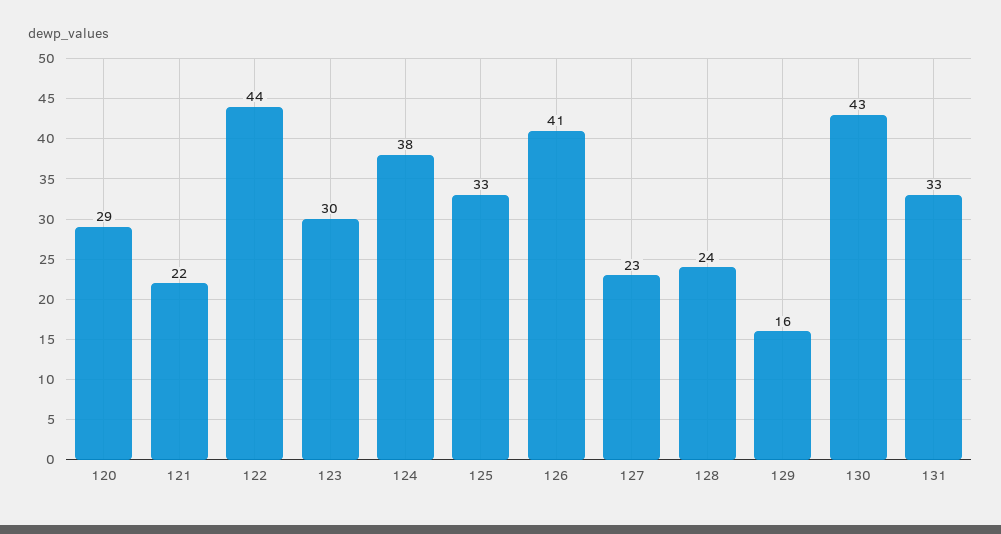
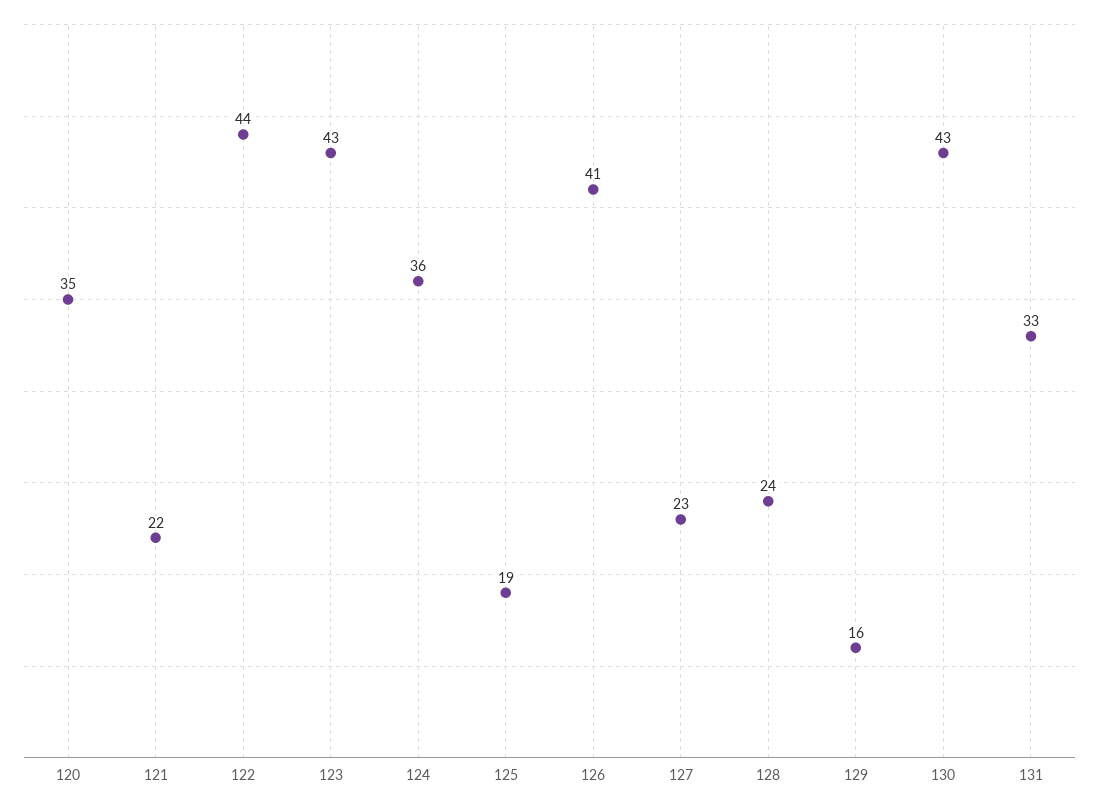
  {
-   "120": 29,
+   "120": 35,
    "121": 22,
    "122": 44,
-   "123": 30,
+   "123": 43,
-   "124": 38,
+   "124": 36,
-   "125": 33,
+   "125": 19,
    "126": 41,
    "127": 23,
    "128": 24,
    "129": 16,
    "130": 43,
    "131": 33
  }

